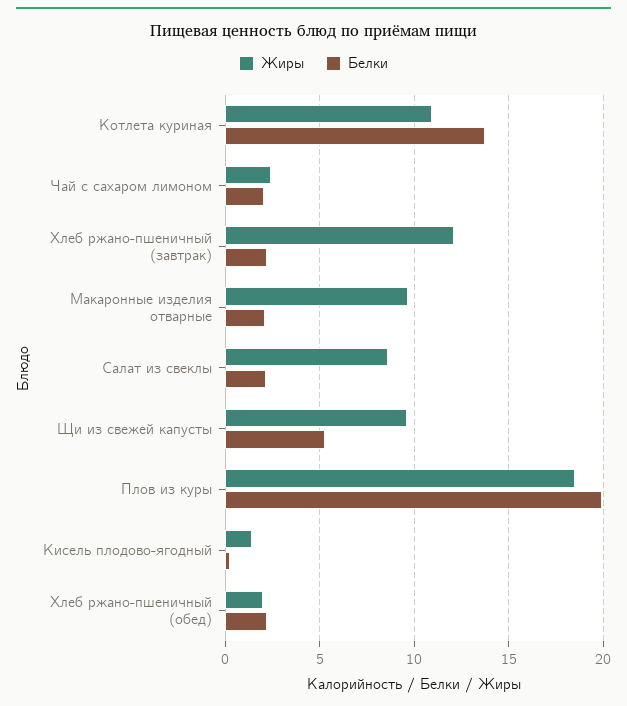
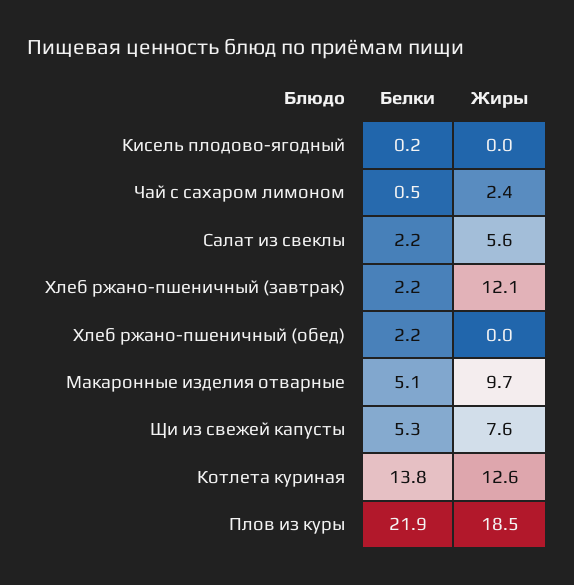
  {
    "Жиры": {
-     "Котлета куриная": 11,
+     "Котлета куриная": 12.6,
      "Чай с сахаром лимоном": 2.4,
      "Хлеб ржано-пшеничный (завтрак)": 12.1,
      "Макаронные изделия отварные": 9.7,
-     "Салат из свеклы": 8.5,
+     "Салат из свеклы": 5.6,
-     "Щи из свежей капусты": 9.5,
+     "Щи из свежей капусты": 7.6,
      "Плов из куры": 18.5,
-     "Кисель плодово-ягодный": 1.5,
+     "Кисель плодово-ягодный": 0,
-     "Хлеб ржано-пшеничный (обед)": 2
+     "Хлеб ржано-пшеничный (обед)": 0
    },
    "Белки": {
      "Котлета куриная": 13.8,
-     "Чай с сахаром лимоном": 2,
+     "Чай с сахаром лимоном": 0.5,
      "Хлеб ржано-пшеничный (завтрак)": 2.2,
-     "Макаронные изделия отварные": 2,
+     "Макаронные изделия отварные": 5.1,
      "Салат из свеклы": 2.2,
      "Щи из свежей капусты": 5.3,
-     "Плов из куры": 20,
+     "Плов из куры": 21.9,
      "Кисель плодово-ягодный": 0.2,
      "Хлеб ржано-пшеничный (обед)": 2.2
    }
  }

